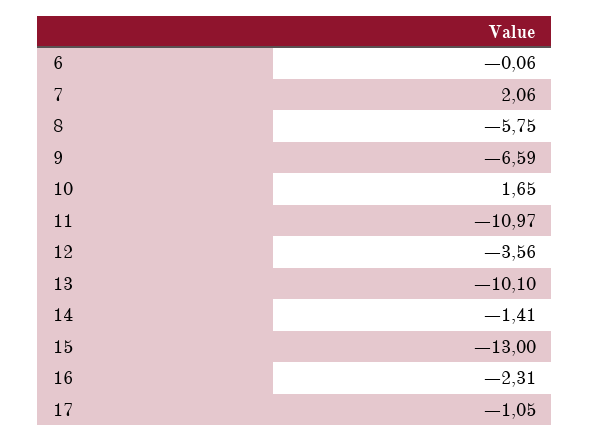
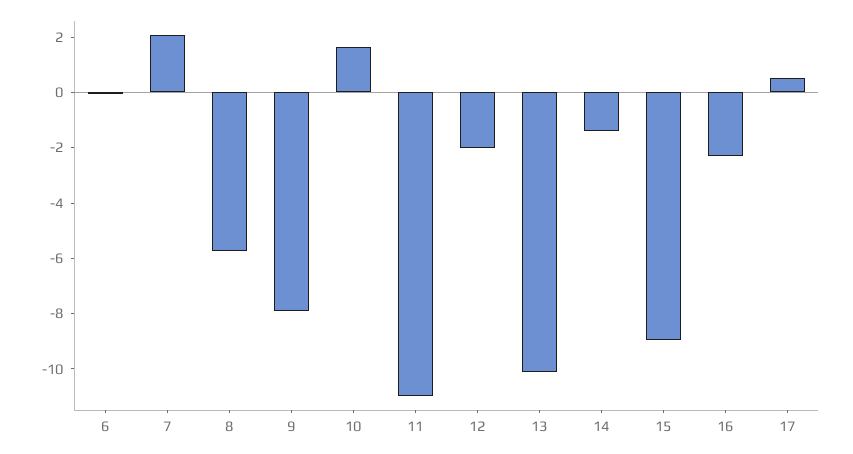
  {
    "6": -0.06,
    "7": 2.06,
    "8": -5.75,
-   "9": -6.59,
+   "9": -8,
    "10": 1.65,
    "11": -10.97,
-   "12": -3.56,
+   "12": -2,
    "13": -10.1,
    "14": -1.41,
-   "15": -13,
+   "15": -9,
    "16": -2.31,
-   "17": -1.05
+   "17": 0.5
  }

